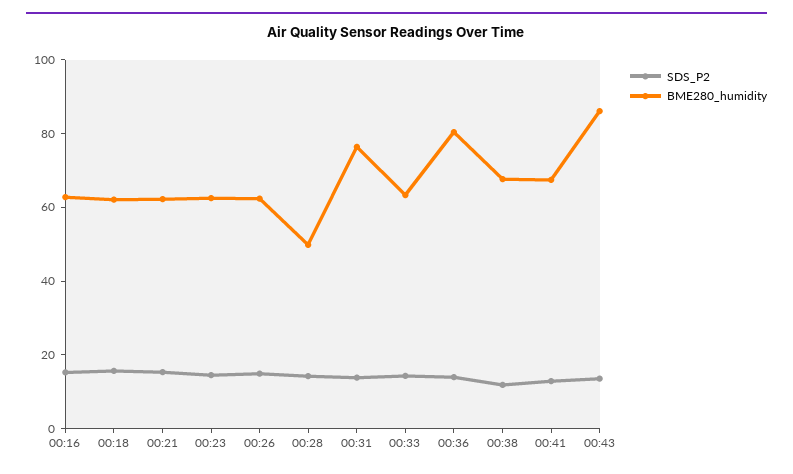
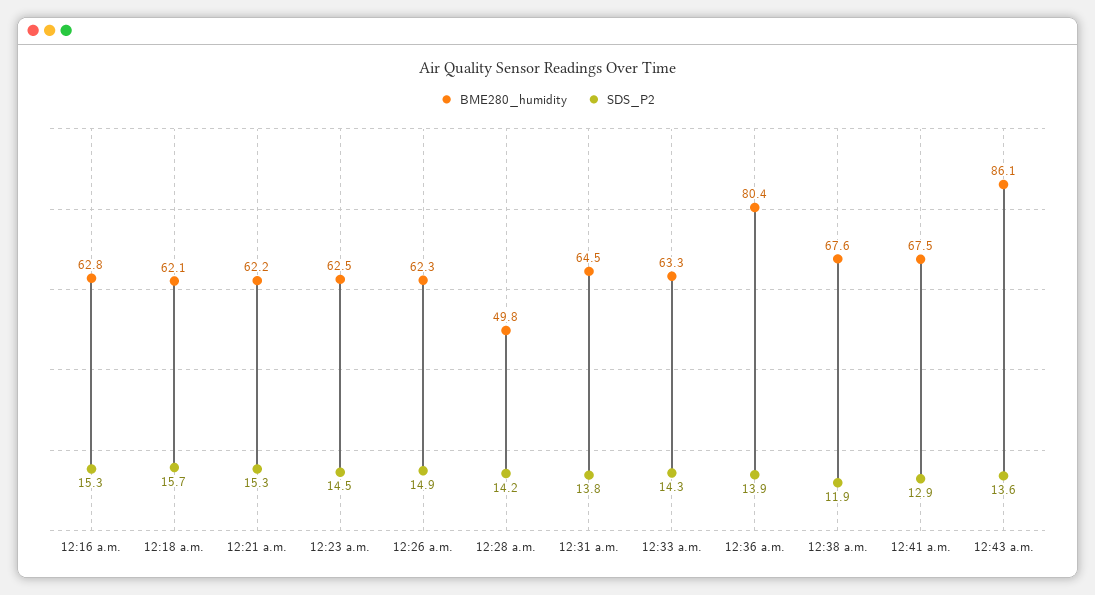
  {
    "SDS_P2": {
      "00:16": 15.3,
      "00:18": 15.7,
      "00:21": 15.3,
      "00:23": 14.5,
      "00:26": 14.9,
      "00:28": 14.2,
      "00:31": 13.8,
      "00:33": 14.3,
      "00:36": 13.9,
      "00:38": 11.9,
      "00:41": 12.9,
      "00:43": 13.6
    },
    "BME280_humidity": {
      "00:16": 62.8,
      "00:18": 62.1,
      "00:21": 62.2,
      "00:23": 62.5,
      "00:26": 62.3,
      "00:28": 49.8,
-     "00:31": 75,
+     "00:31": 64.5,
      "00:33": 63.3,
      "00:36": 80.4,
      "00:38": 67.6,
      "00:41": 67.5,
      "00:43": 86.1
    }
  }

